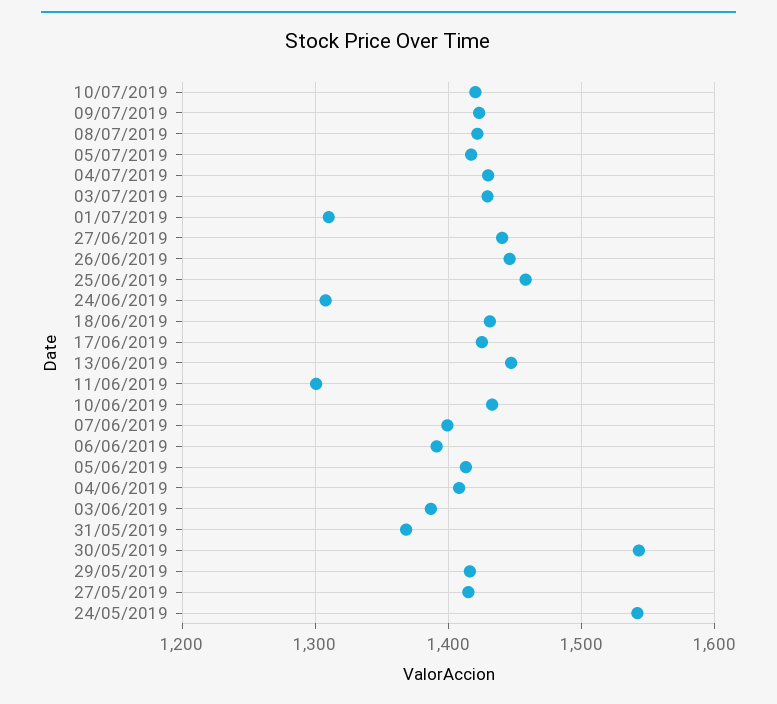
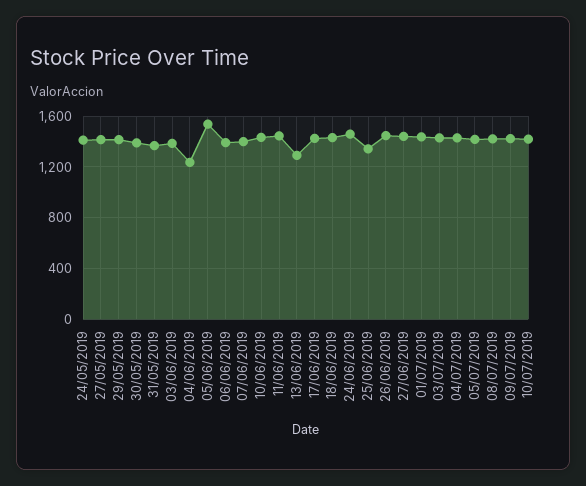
  {
    "10/07/2019": 1420,
    "09/07/2019": 1420,
    "08/07/2019": 1420,
    "05/07/2019": 1420,
    "04/07/2019": 1430,
    "03/07/2019": 1430,
-   "01/07/2019": 1310,
+   "01/07/2019": 1450,
    "27/06/2019": 1440,
    "26/06/2019": 1450,
-   "25/06/2019": 1460,
+   "25/06/2019": 1350,
-   "24/06/2019": 1310,
+   "24/06/2019": 1450,
    "18/06/2019": 1430,
    "17/06/2019": 1430,
-   "13/06/2019": 1450,
+   "13/06/2019": 1300,
-   "11/06/2019": 1300,
+   "11/06/2019": 1450,
    "10/06/2019": 1430,
    "07/06/2019": 1400,
    "06/06/2019": 1390,
-   "05/06/2019": 1410,
+   "05/06/2019": 1550,
-   "04/06/2019": 1410,
+   "04/06/2019": 1250,
    "03/06/2019": 1390,
    "31/05/2019": 1370,
-   "30/05/2019": 1540,
+   "30/05/2019": 1400,
    "29/05/2019": 1420,
    "27/05/2019": 1420,
-   "24/05/2019": 1540
+   "24/05/2019": 1400
  }

